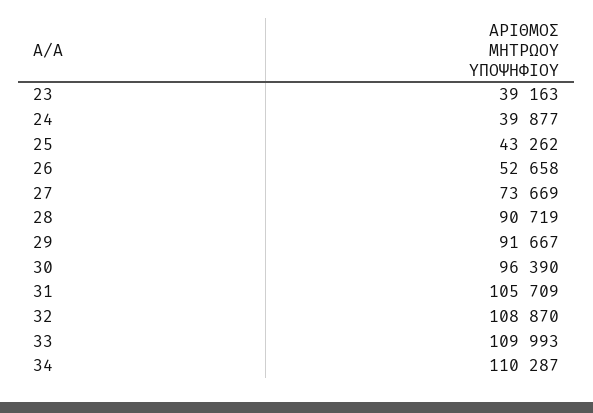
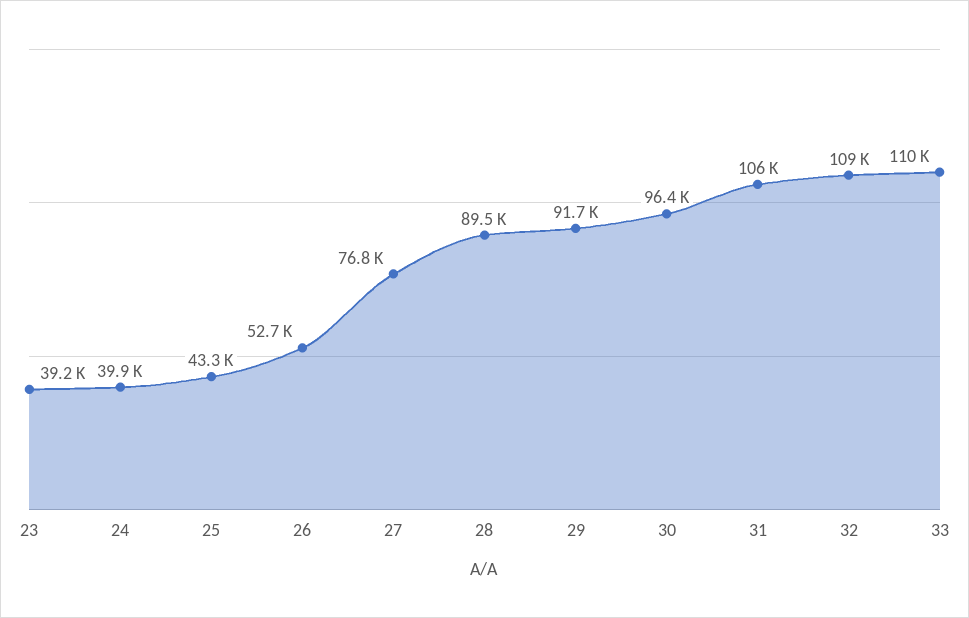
  {
    "23": 39163,
    "24": 39877,
    "25": 43262,
    "26": 52658,
-   "27": 73669,
+   "27": 76800,
-   "28": 90719,
+   "28": 89500,
    "29": 91667,
    "30": 96390,
    "31": 105709,
    "32": 108870,
-   "33": 109993,
+   "33": 109993
-   "34": 110287
  }

